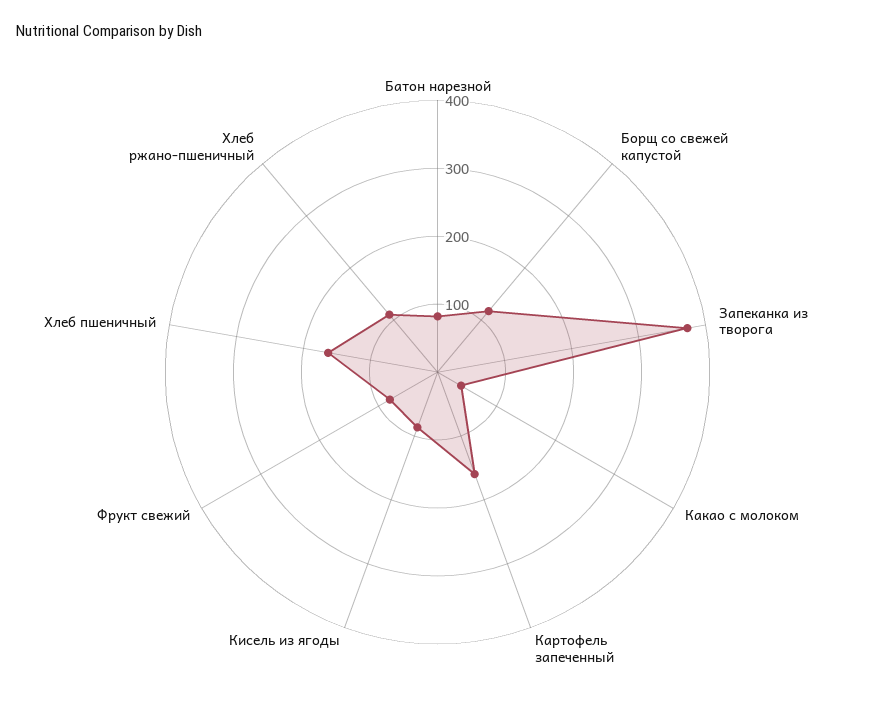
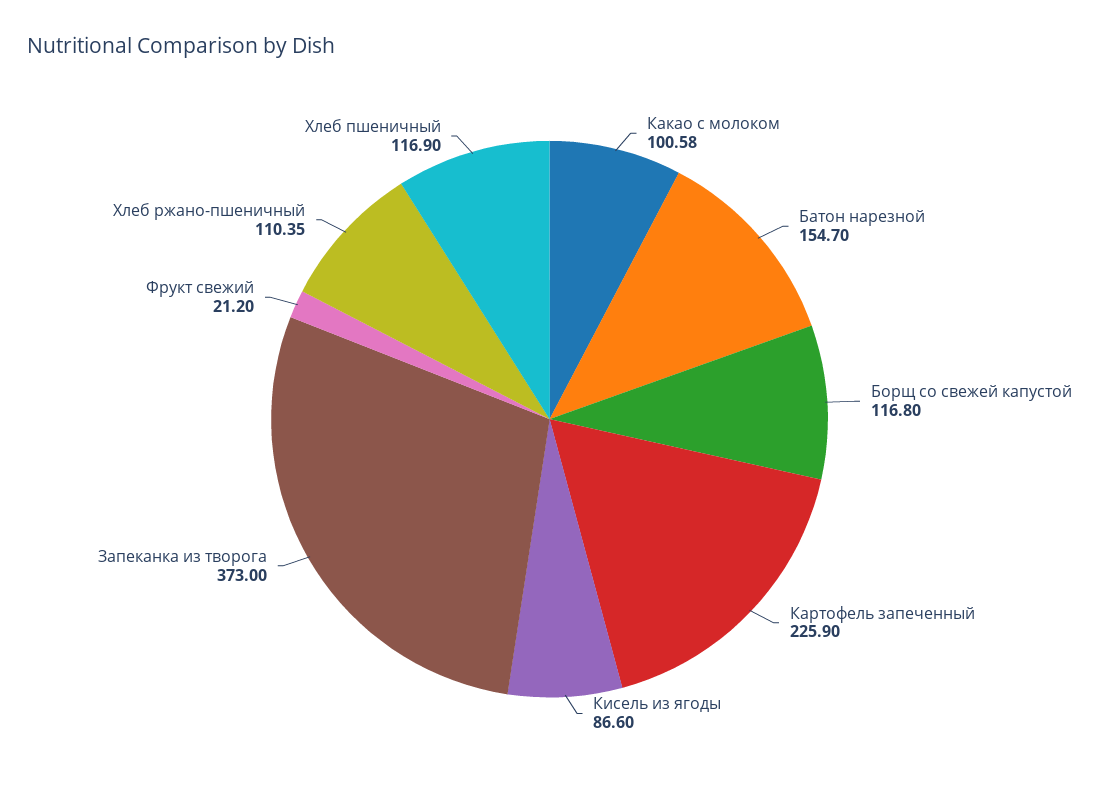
  {
-   "Батон нарезной": 80,
+   "Батон нарезной": 154.7,
    "Борщ со свежей капустой": 116.8,
    "Запеканка из творога": 373,
-   "Какао с молоком": 40,
+   "Какао с молоком": 100.58,
-   "Картофель запеченный": 160,
+   "Картофель запеченный": 225.9,
    "Кисель из ягоды": 86.6,
-   "Фрукт свежий": 80,
+   "Фрукт свежий": 21.2,
-   "Хлеб пшеничный": 160,
+   "Хлеб пшеничный": 116.9,
    "Хлеб ржано-пшеничный": 110.35
  }

